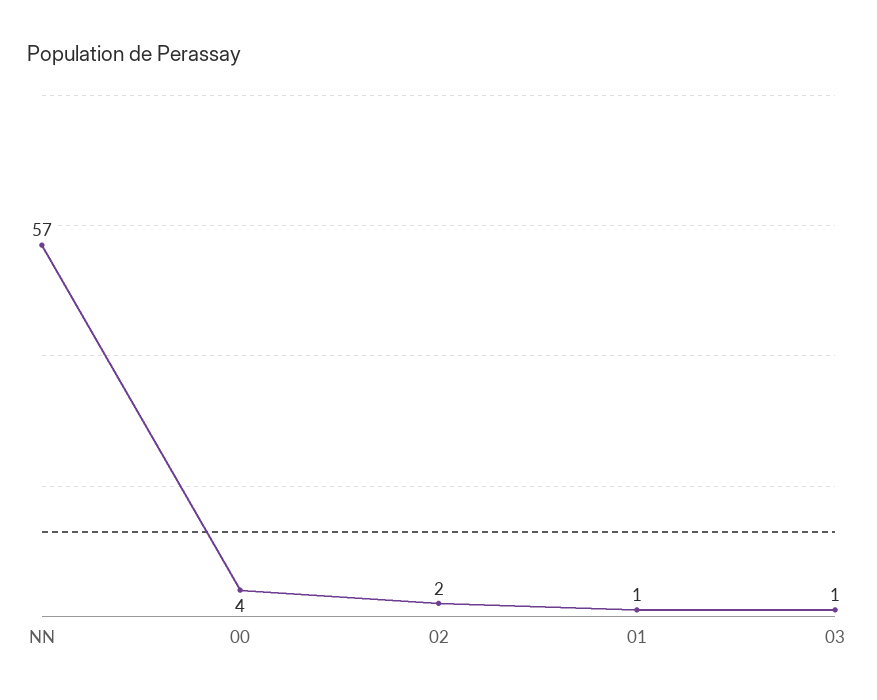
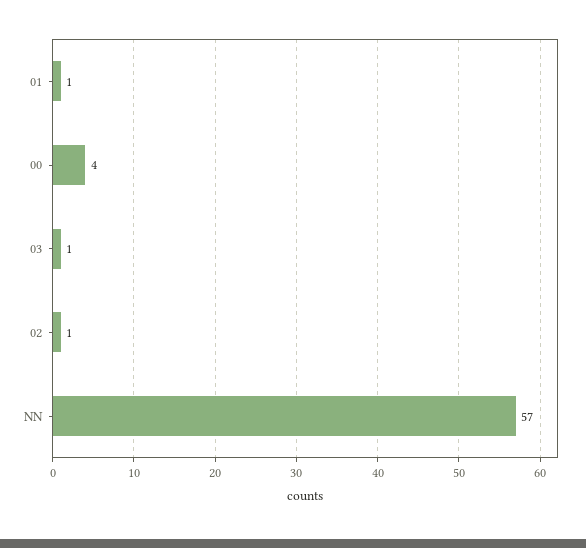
  {
    "NN": 57,
    "00": 4,
-   "02": 2,
+   "02": 1,
    "01": 1,
    "03": 1
  }

